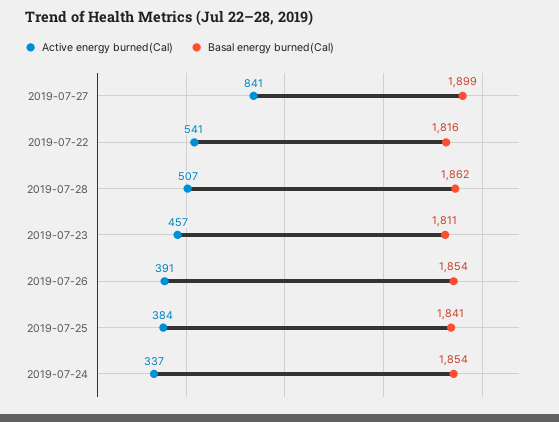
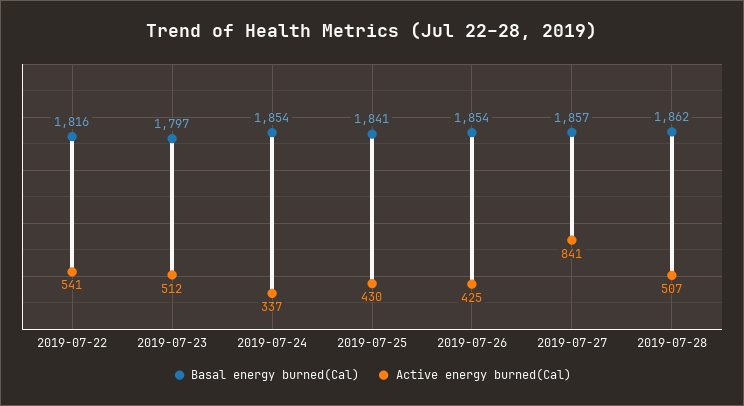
  {
    "Active energy burned(Cal)": {
      "2019-07-27": 841,
      "2019-07-22": 541,
      "2019-07-28": 507,
-     "2019-07-23": 457,
+     "2019-07-23": 512,
-     "2019-07-26": 391,
+     "2019-07-26": 425,
-     "2019-07-25": 384,
+     "2019-07-25": 430,
      "2019-07-24": 337
    },
    "Basal energy burned(Cal)": {
-     "2019-07-27": 1899,
+     "2019-07-27": 1857,
      "2019-07-22": 1816,
      "2019-07-28": 1862,
-     "2019-07-23": 1811,
+     "2019-07-23": 1797,
      "2019-07-26": 1854,
      "2019-07-25": 1841,
      "2019-07-24": 1854
    }
  }

